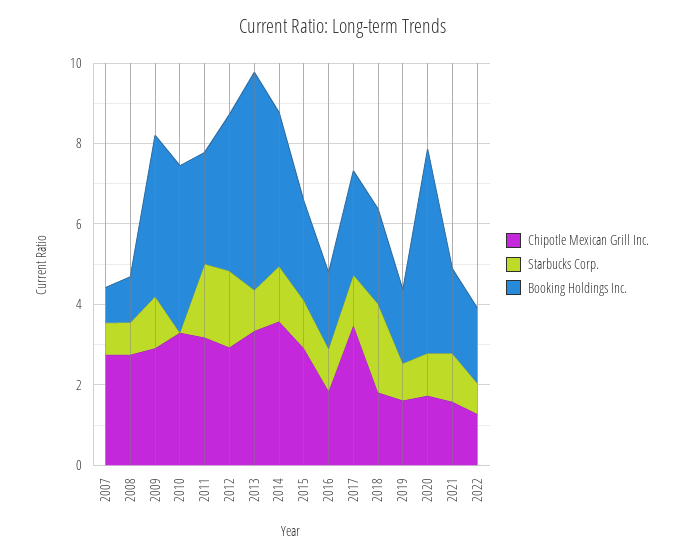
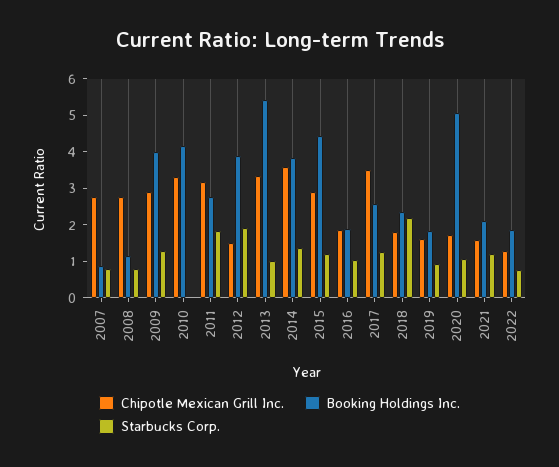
  {
    "Chipotle Mexican Grill Inc.": {
      "2007": 2.75,
      "2008": 2.75,
      "2009": 3,
      "2010": 3.25,
      "2011": 3.25,
-     "2012": 3,
+     "2012": 1.5,
      "2013": 3.25,
      "2014": 3.5,
      "2015": 3,
      "2016": 1.75,
      "2017": 3.5,
      "2018": 1.75,
      "2019": 1.5,
      "2020": 1.75,
      "2021": 1.5,
      "2022": 1.25
    },
    "Starbucks Corp.": {
      "2007": 0.75,
      "2008": 0.75,
      "2009": 1.25,
      "2010": 0,
      "2011": 1.75,
      "2012": 2,
      "2013": 1,
      "2014": 1.25,
      "2015": 1.25,
      "2016": 1,
      "2017": 1.25,
      "2018": 2.25,
      "2019": 1,
      "2020": 1,
      "2021": 1.25,
      "2022": 0.75
    },
    "Booking Holdings Inc.": {
      "2007": 1,
      "2008": 1.25,
      "2009": 4,
      "2010": 4.25,
      "2011": 2.75,
      "2012": 4,
      "2013": 5.5,
      "2014": 3.75,
-     "2015": 2.5,
+     "2015": 4.5,
      "2016": 2,
      "2017": 2.5,
      "2018": 2.25,
      "2019": 1.75,
      "2020": 5,
      "2021": 2,
      "2022": 1.75
    }
  }

